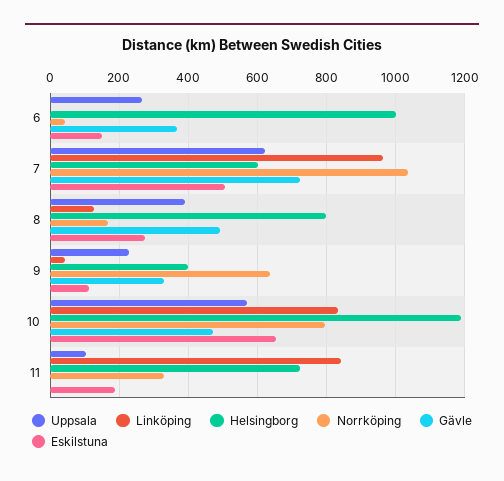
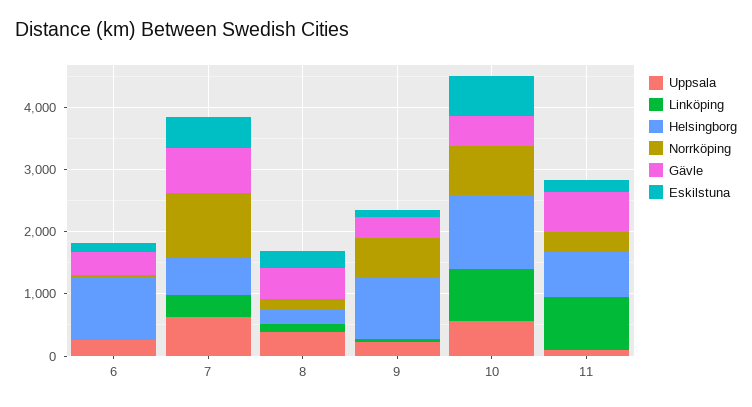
  {
    "Uppsala": {
      "6": 260,
      "7": 620,
      "8": 380,
      "9": 220,
      "10": 580,
      "11": 100
    },
    "Linköping": {
      "6": 0,
-     "7": 960,
+     "7": 400,
      "8": 120,
      "9": 40,
      "10": 840,
      "11": 840
    },
    "Helsingborg": {
      "6": 1000,
      "7": 600,
-     "8": 800,
+     "8": 200,
-     "9": 400,
+     "9": 1000,
      "10": 1180,
      "11": 720
    },
    "Norrköping": {
      "6": 40,
      "7": 1040,
      "8": 160,
      "9": 640,
      "10": 800,
      "11": 320
    },
    "Gävle": {
      "6": 360,
      "7": 720,
      "8": 500,
      "9": 320,
      "10": 480,
-     "11": 0
+     "11": 600
    },
    "Eskilstuna": {
      "6": 160,
      "7": 500,
      "8": 280,
      "9": 120,
      "10": 660,
      "11": 180
    }
  }

